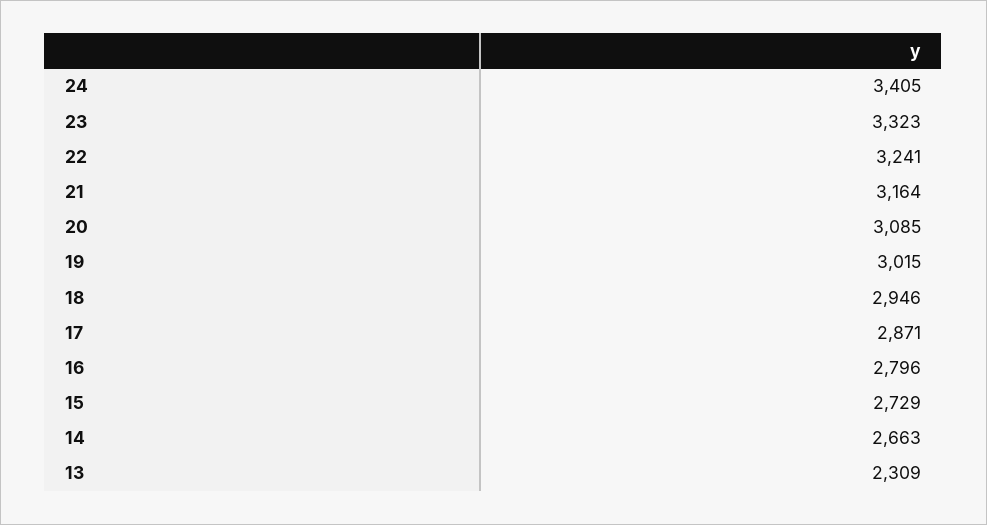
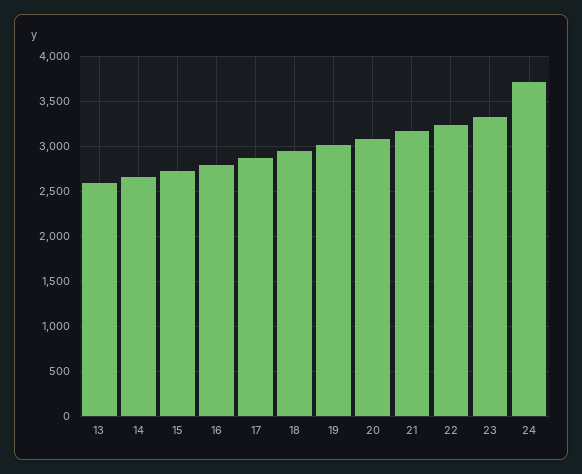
  {
-   "24": 3405,
+   "24": 3700,
    "23": 3323,
    "22": 3241,
    "21": 3164,
    "20": 3085,
    "19": 3015,
    "18": 2946,
    "17": 2871,
    "16": 2796,
    "15": 2729,
    "14": 2663,
-   "13": 2309
+   "13": 2600
  }

